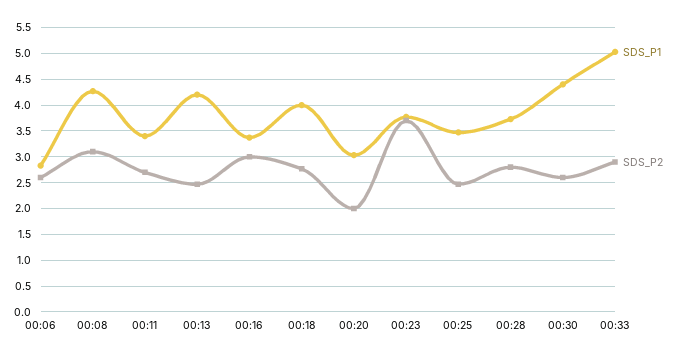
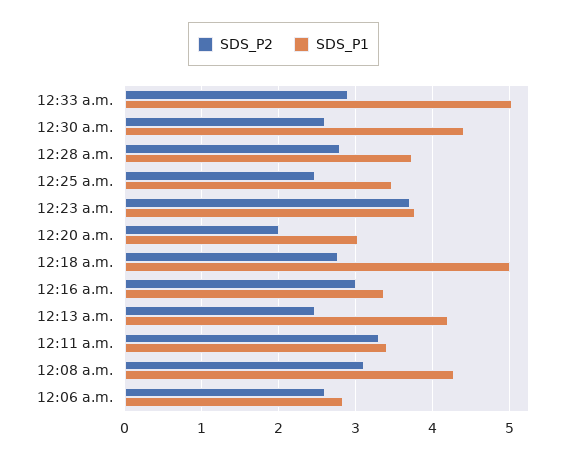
  {
    "SDS_P1": {
      "00:06": 2.8,
      "00:08": 4.3,
      "00:11": 3.4,
      "00:13": 4.2,
      "00:16": 3.4,
-     "00:18": 4,
+     "00:18": 5,
      "00:20": 3,
      "00:23": 3.8,
      "00:25": 3.5,
      "00:28": 3.7,
      "00:30": 4.4,
      "00:33": 5
    },
    "SDS_P2": {
      "00:06": 2.6,
      "00:08": 3.1,
-     "00:11": 2.75,
+     "00:11": 3.3,
      "00:13": 2.5,
      "00:16": 3,
      "00:18": 2.8,
      "00:20": 2,
      "00:23": 3.7,
      "00:25": 2.5,
      "00:28": 2.8,
      "00:30": 2.6,
      "00:33": 2.9
    }
  }

